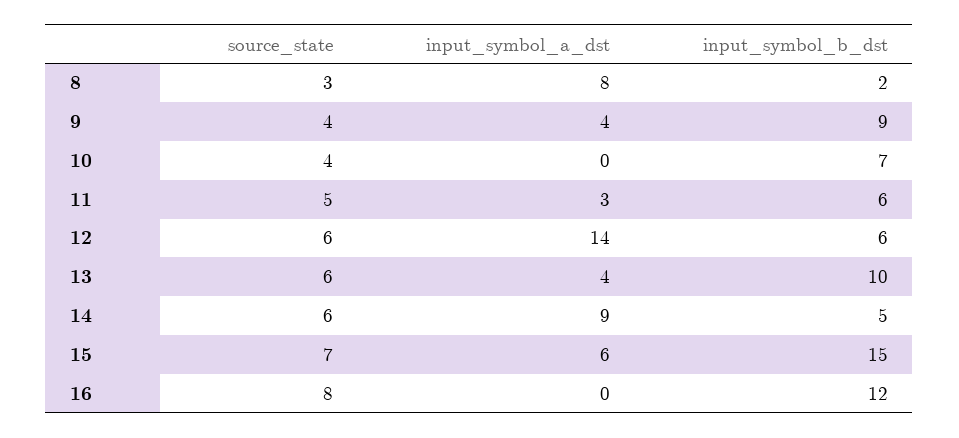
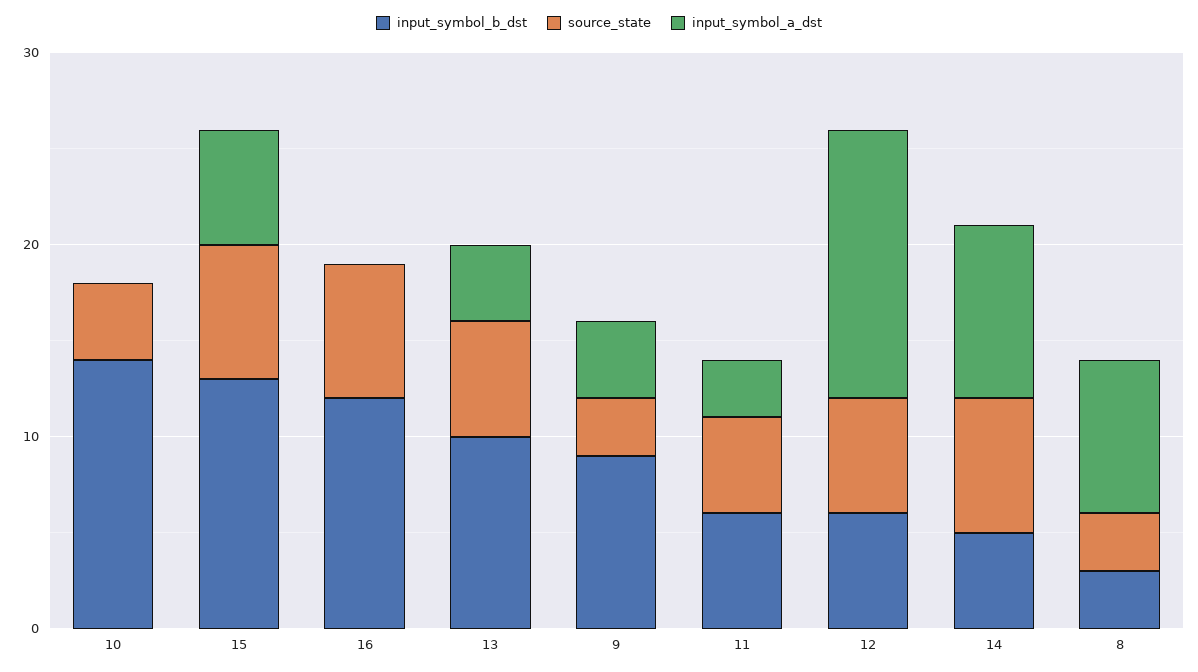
  {
    "source_state": {
      "8": 3,
-     "9": 4,
+     "9": 3,
      "10": 4,
      "11": 5,
      "12": 6,
      "13": 6,
-     "14": 6,
+     "14": 7,
      "15": 7,
-     "16": 8
+     "16": 7
    },
    "input_symbol_a_dst": {
      "8": 8,
      "9": 4,
      "10": 0,
      "11": 3,
      "12": 14,
      "13": 4,
      "14": 9,
      "15": 6,
      "16": 0
    },
    "input_symbol_b_dst": {
-     "8": 2,
+     "8": 3,
      "9": 9,
-     "10": 7,
+     "10": 14,
      "11": 6,
      "12": 6,
      "13": 10,
      "14": 5,
-     "15": 15,
+     "15": 13,
      "16": 12
    }
  }

